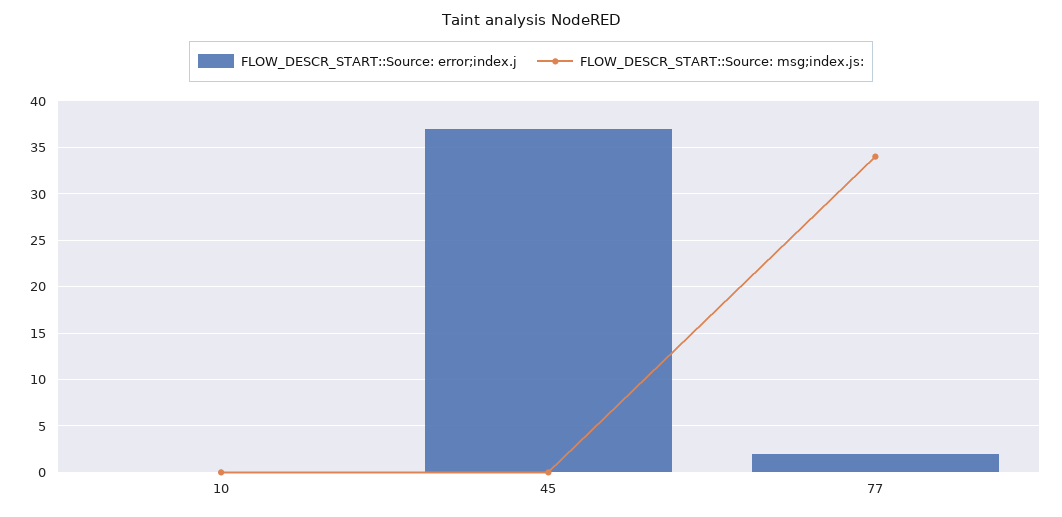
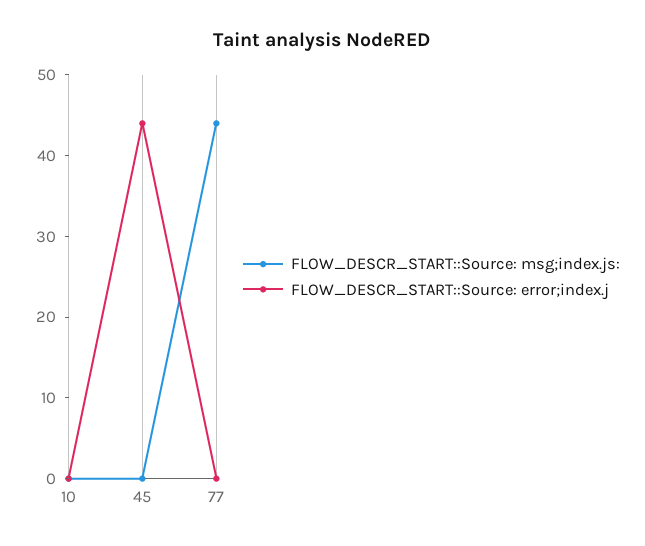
  {
    "FLOW_DESCR_START::Source: error;index.j": {
      "10": 0,
-     "45": 37,
+     "45": 44,
-     "77": 2
+     "77": 0
    },
    "FLOW_DESCR_START::Source: msg;index.js:": {
      "10": 0,
      "45": 0,
-     "77": 34
+     "77": 44
    }
  }

